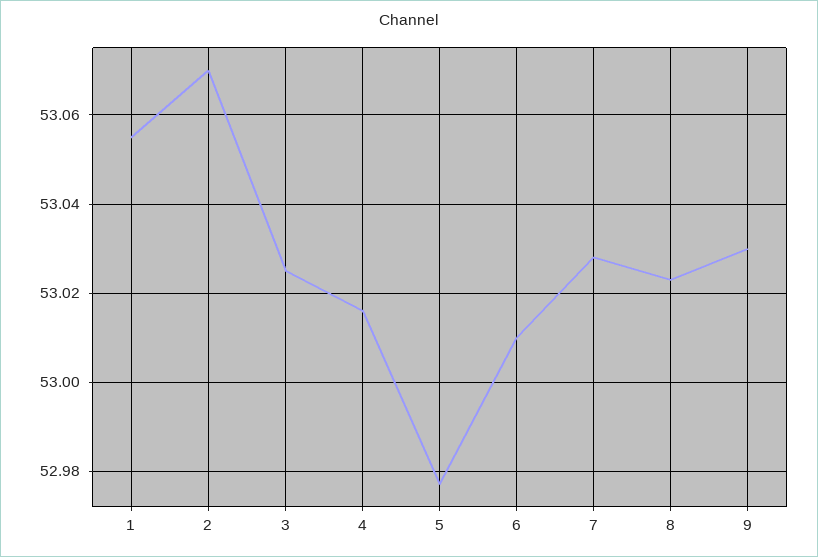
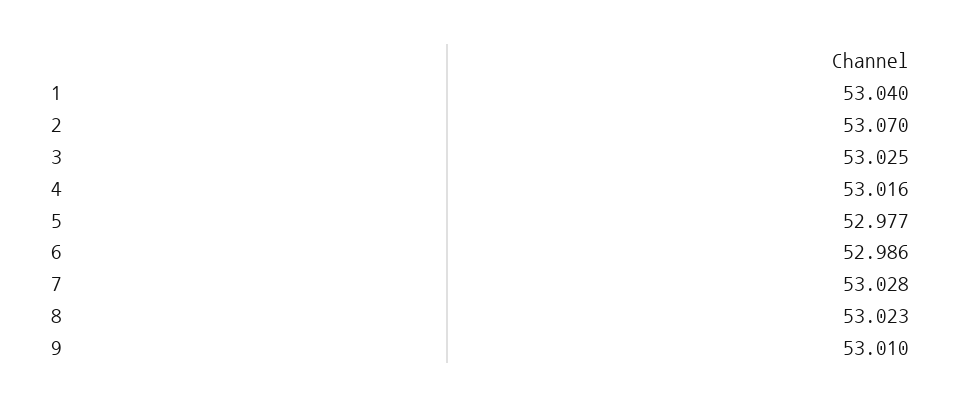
  {
-   "1": 53.055,
+   "1": 53.04,
    "2": 53.07,
    "3": 53.025,
    "4": 53.016,
    "5": 52.977,
-   "6": 53.01,
+   "6": 52.986,
    "7": 53.028,
    "8": 53.023,
-   "9": 53.03
+   "9": 53.01
  }

